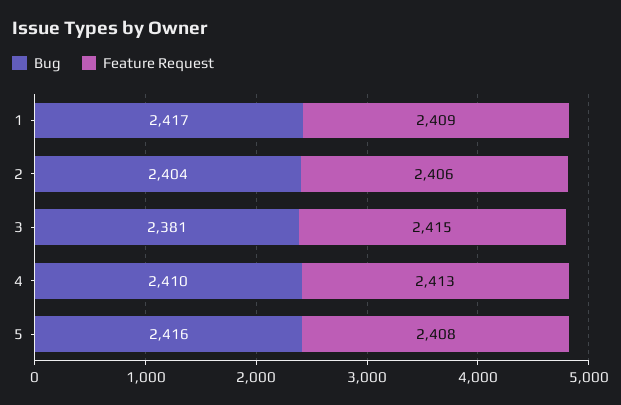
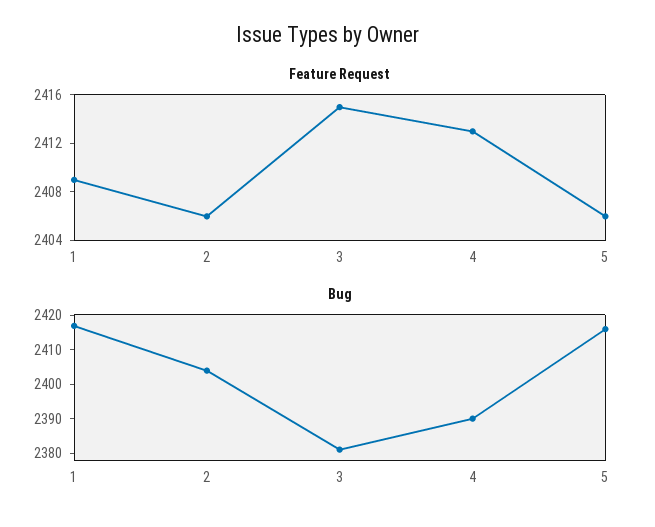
  {
    "Bug": {
      "1": 2417,
      "2": 2404,
      "3": 2381,
-     "4": 2410,
+     "4": 2390,
      "5": 2416
    },
    "Feature Request": {
      "1": 2409,
      "2": 2406,
      "3": 2415,
      "4": 2413,
-     "5": 2408
+     "5": 2406
    }
  }

